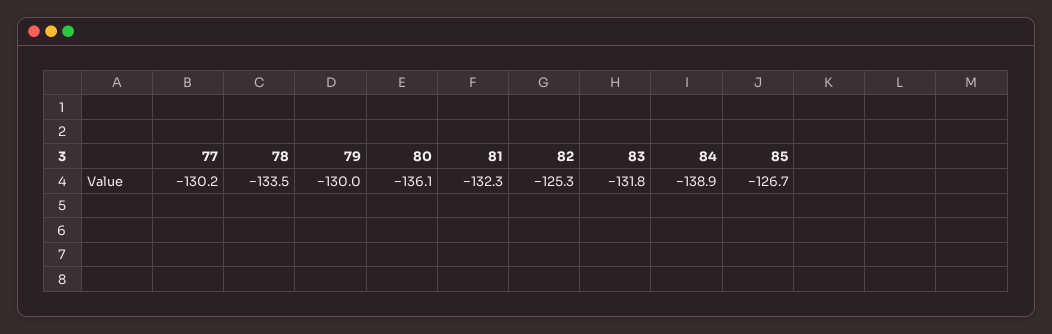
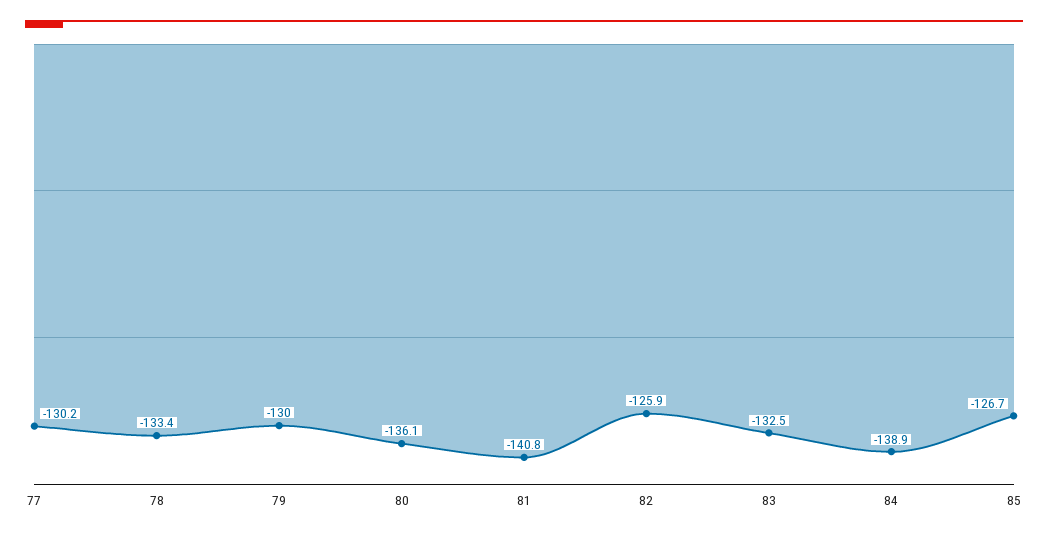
  {
    "77": -130.2,
-   "78": -133.5,
+   "78": -133.4,
    "79": -130,
    "80": -136.1,
-   "81": -132.3,
+   "81": -140.8,
-   "82": -125.3,
+   "82": -125.9,
-   "83": -131.8,
+   "83": -132.5,
    "84": -138.9,
    "85": -126.7
  }

